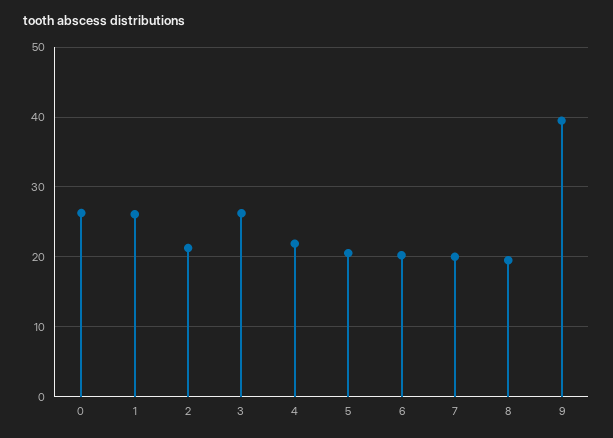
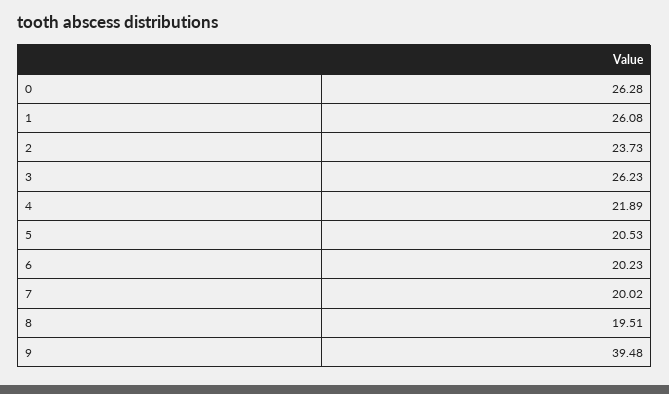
  {
    "0": 26.28,
    "1": 26.08,
-   "2": 21,
+   "2": 23.73,
    "3": 26.23,
    "4": 21.89,
    "5": 20.53,
    "6": 20.23,
    "7": 20.02,
    "8": 19.51,
    "9": 39.48
  }

